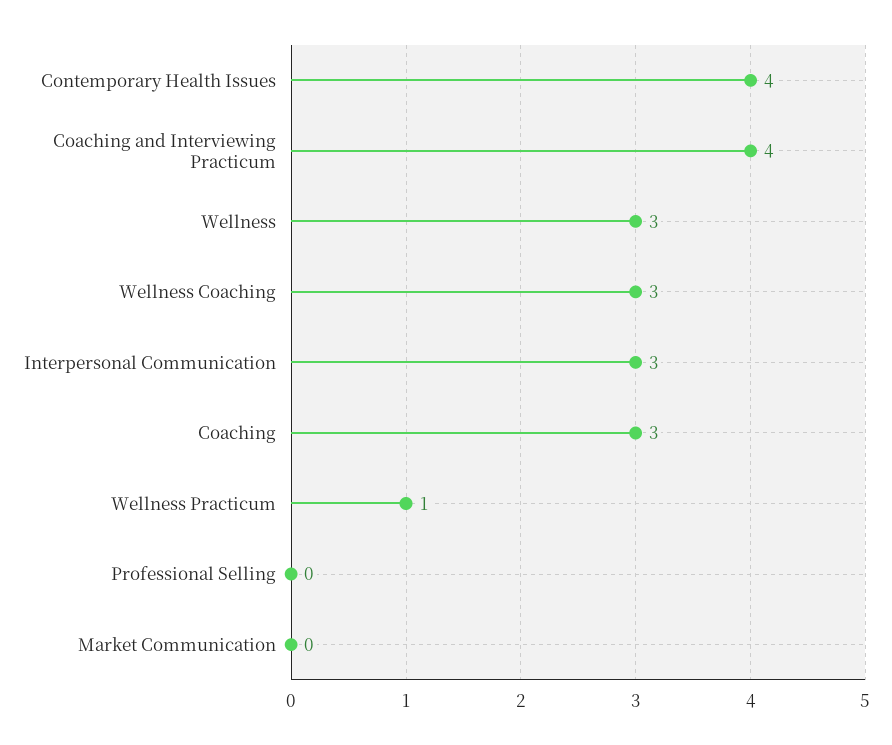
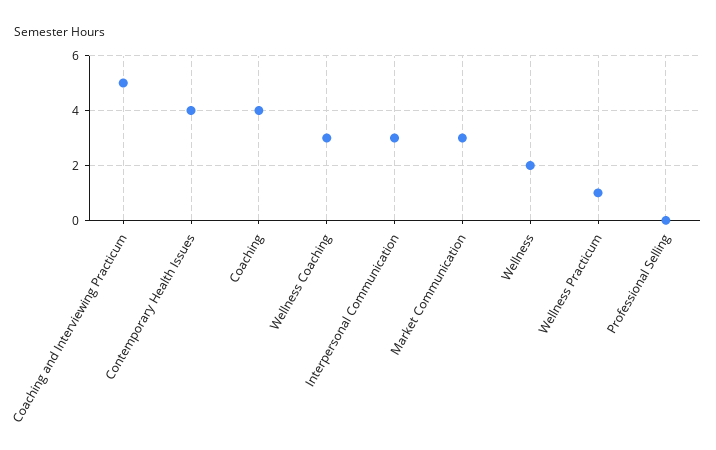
  {
    "Contemporary Health Issues": 4,
-   "Coaching and Interviewing Practicum": 4,
+   "Coaching and Interviewing Practicum": 5,
-   "Wellness": 3,
+   "Wellness": 2,
    "Wellness Coaching": 3,
    "Interpersonal Communication": 3,
-   "Coaching": 3,
+   "Coaching": 4,
    "Wellness Practicum": 1,
    "Professional Selling": 0,
-   "Market Communication": 0
+   "Market Communication": 3
  }

